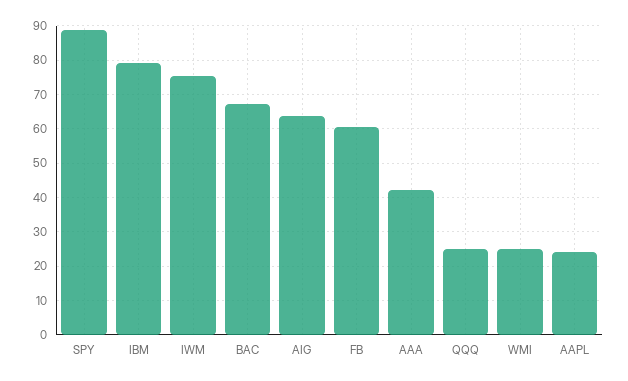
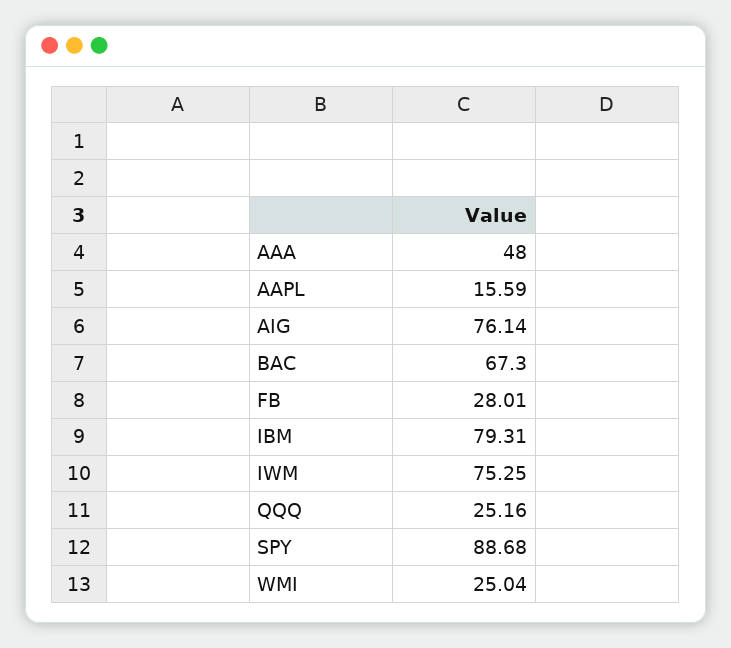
  {
    "SPY": 88.68,
    "IBM": 79.31,
    "IWM": 75.25,
    "BAC": 67.3,
-   "AIG": 64,
+   "AIG": 76.14,
-   "FB": 60,
+   "FB": 28.01,
-   "AAA": 42,
+   "AAA": 48,
    "QQQ": 25.16,
    "WMI": 25.04,
-   "AAPL": 24
+   "AAPL": 15.59
  }

